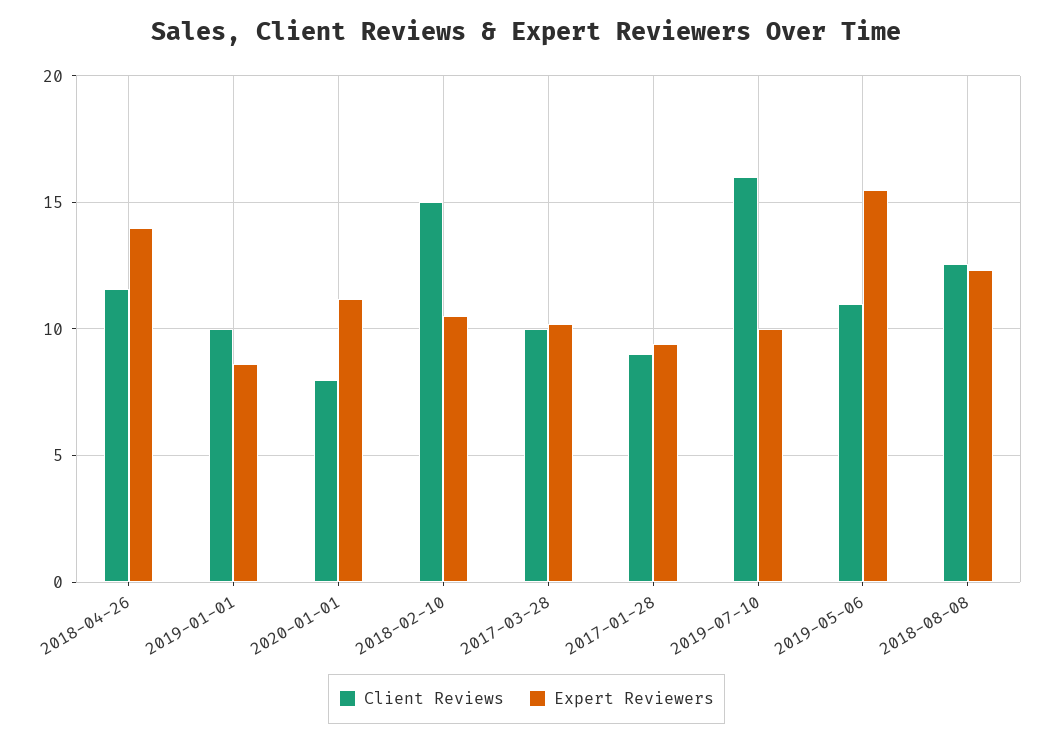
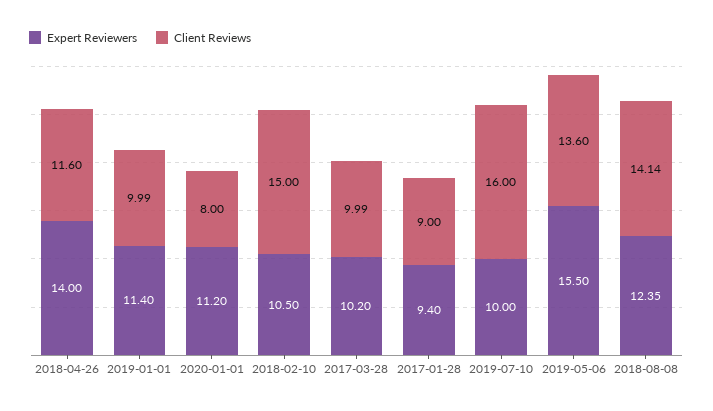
  {
    "Client Reviews": {
      "2018-04-26": 11.6,
      "2019-01-01": 9.99,
      "2020-01-01": 8,
      "2018-02-10": 15,
      "2017-03-28": 9.99,
      "2017-01-28": 9,
      "2019-07-10": 16,
-     "2019-05-06": 11,
+     "2019-05-06": 13.6,
-     "2018-08-08": 12.5
+     "2018-08-08": 14.14
    },
    "Expert Reviewers": {
      "2018-04-26": 14,
-     "2019-01-01": 8.5,
+     "2019-01-01": 11.4,
      "2020-01-01": 11.2,
      "2018-02-10": 10.5,
      "2017-03-28": 10.2,
      "2017-01-28": 9.4,
      "2019-07-10": 10,
      "2019-05-06": 15.5,
      "2018-08-08": 12.35
    }
  }

